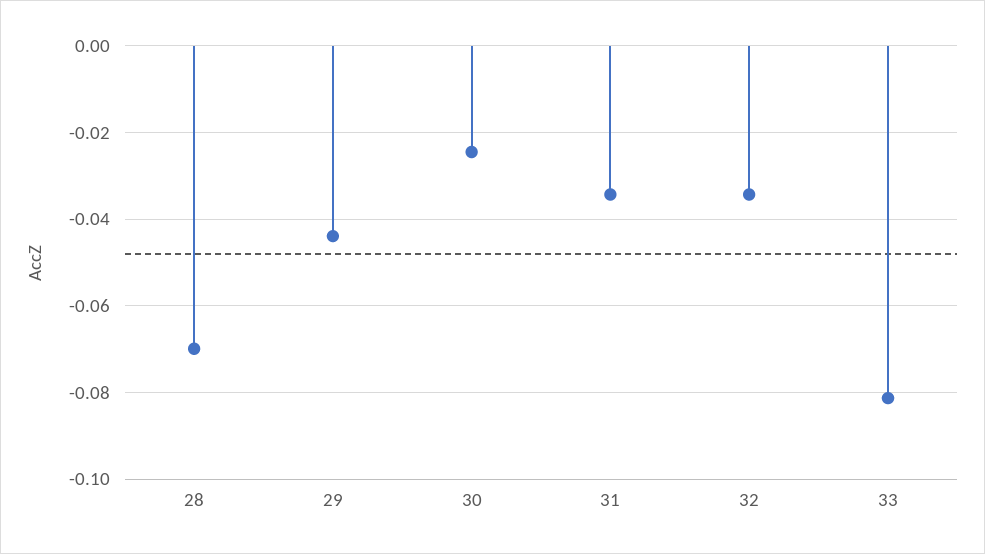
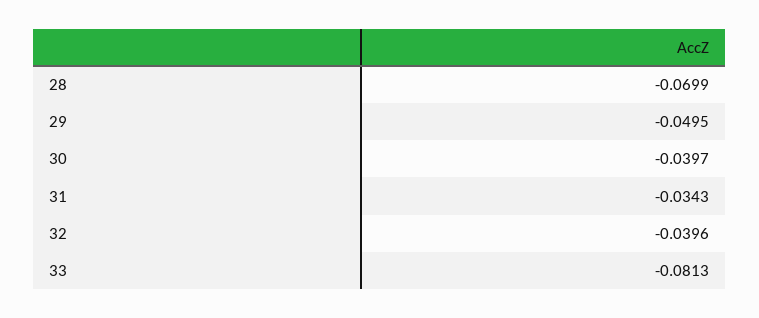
  {
    "28": -0.0699,
-   "29": -0.044,
+   "29": -0.0495,
-   "30": -0.024,
+   "30": -0.0397,
    "31": -0.0343,
-   "32": -0.034,
+   "32": -0.0396,
    "33": -0.0813
  }

